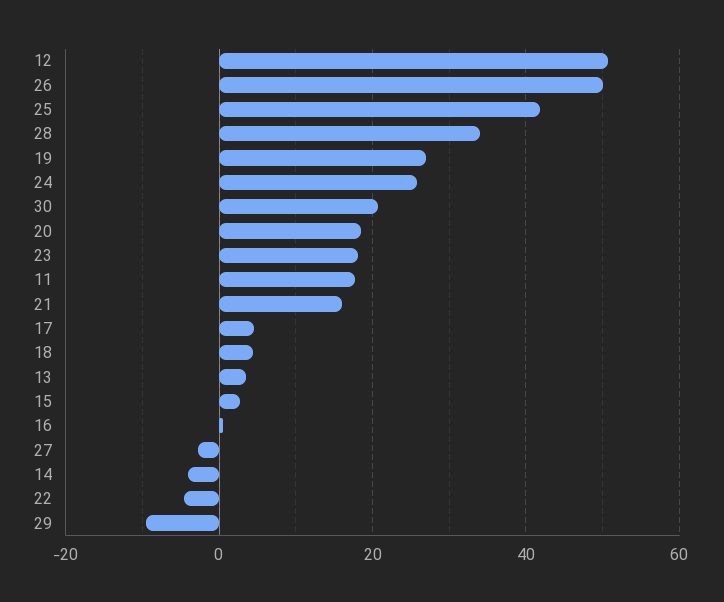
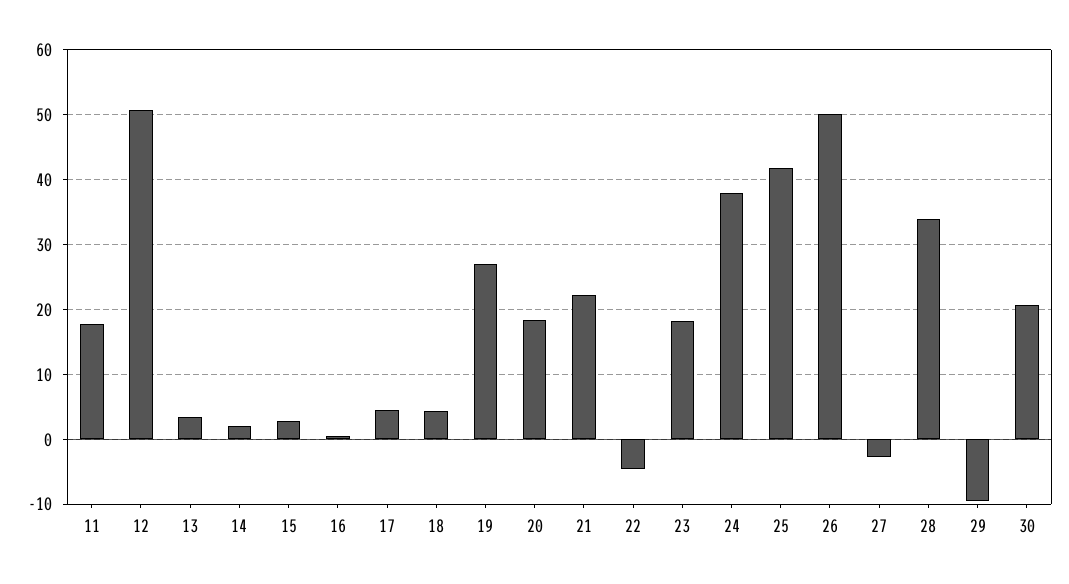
  {
    "12": 51,
    "26": 50,
    "25": 42,
    "28": 34,
    "19": 27,
-   "24": 26,
+   "24": 38,
    "30": 21,
    "20": 18,
    "23": 18,
    "11": 18,
-   "21": 16,
+   "21": 22,
    "17": 4,
    "18": 4,
    "13": 3,
    "15": 3,
    "16": 0,
    "27": -3,
-   "14": -4,
+   "14": 2,
    "22": -5,
    "29": -10
  }

